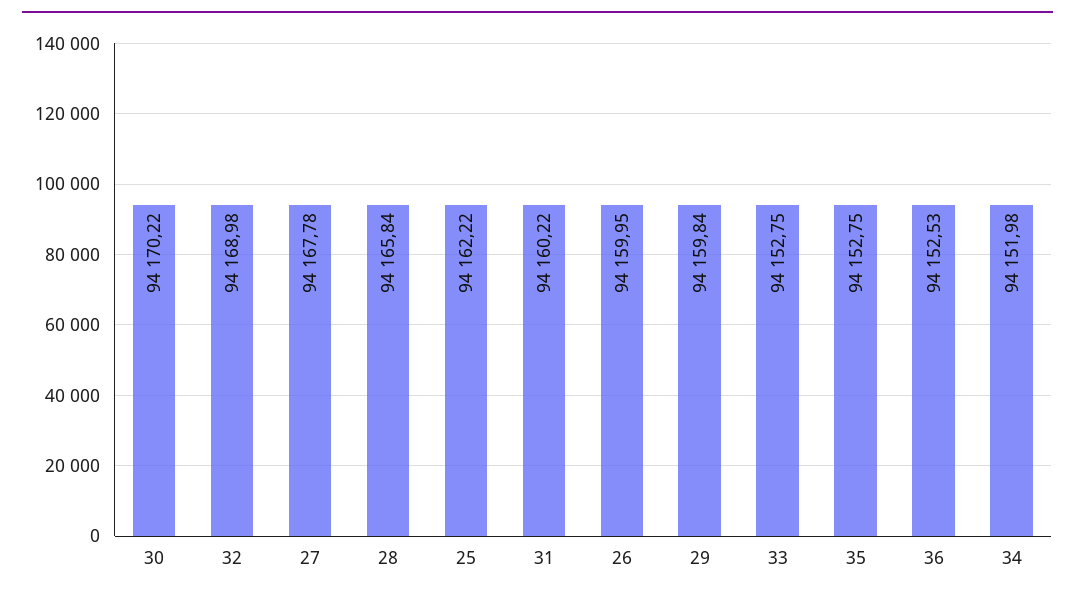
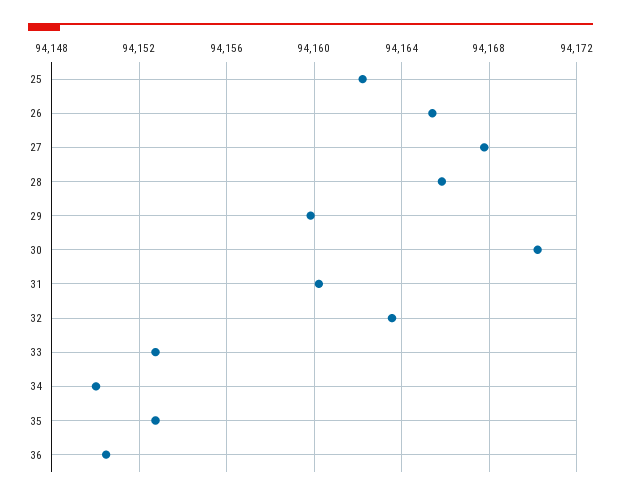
  {
    "30": 94170.22,
-   "32": 94168.98,
+   "32": 94163.5,
    "27": 94167.78,
    "28": 94165.84,
    "25": 94162.22,
    "31": 94160.22,
-   "26": 94159.95,
+   "26": 94165.5,
    "29": 94159.84,
    "33": 94152.75,
    "35": 94152.75,
-   "36": 94152.53,
+   "36": 94150.5,
-   "34": 94151.98
+   "34": 94150
  }

